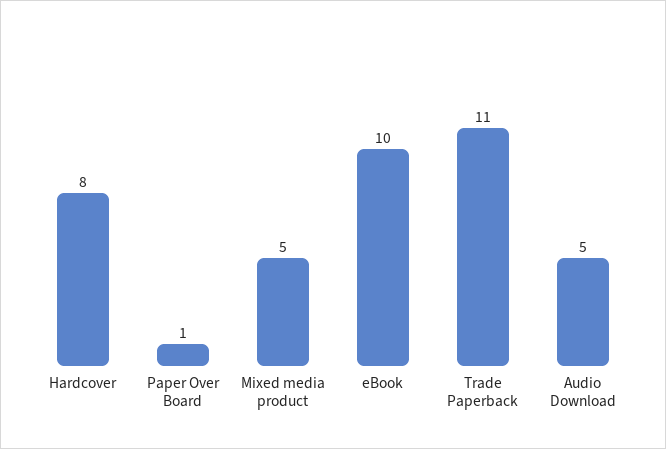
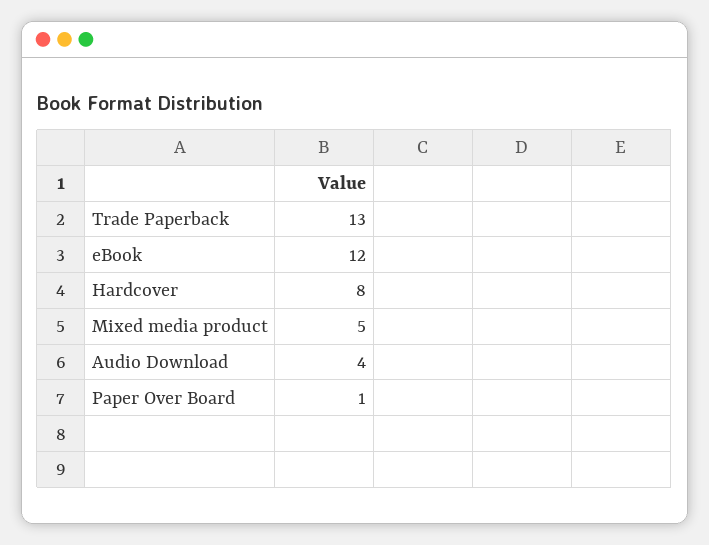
  {
    "Hardcover": 8,
    "Paper Over Board": 1,
    "Mixed media product": 5,
-   "eBook": 10,
+   "eBook": 12,
-   "Trade Paperback": 11,
+   "Trade Paperback": 13,
-   "Audio Download": 5
+   "Audio Download": 4
  }

